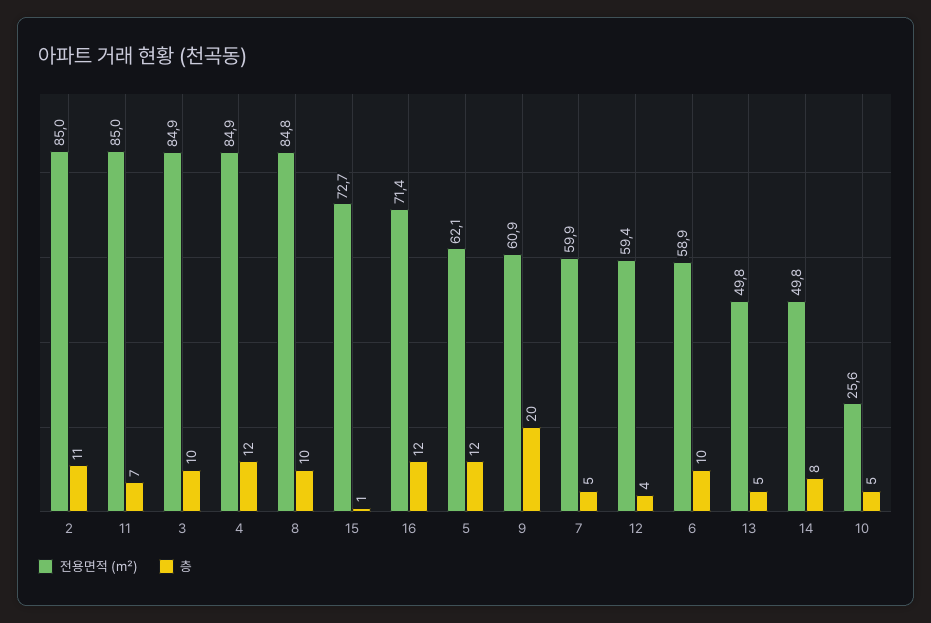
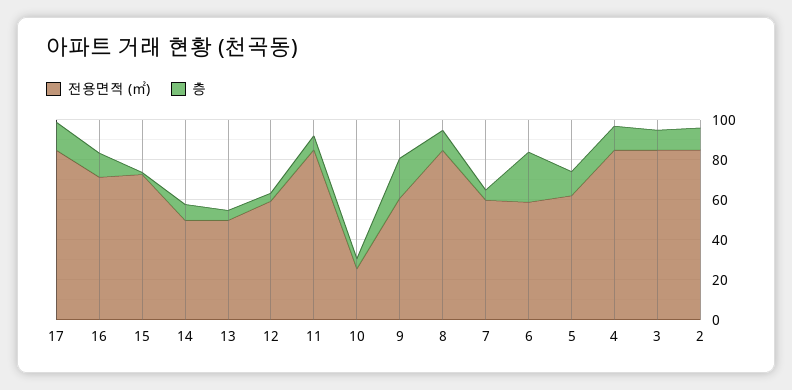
  {
    "전용면적 (㎡)": {
      "2": 85,
      "11": 85,
      "3": 84.9,
      "4": 84.9,
      "8": 84.8,
      "15": 72.7,
      "16": 71.4,
      "5": 62.1,
      "9": 60.9,
      "7": 59.9,
      "12": 59.4,
      "6": 58.9,
      "13": 49.8,
      "14": 49.8,
-     "10": 25.6
+     "10": 25.6,
+     "17": 85
    },
    "층": {
      "2": 11,
      "11": 7,
      "3": 10,
      "4": 12,
      "8": 10,
      "15": 1,
      "16": 12,
      "5": 12,
      "9": 20,
      "7": 5,
      "12": 4,
-     "6": 10,
+     "6": 25,
      "13": 5,
      "14": 8,
-     "10": 5
+     "10": 5,
+     "17": 15
    }
  }

